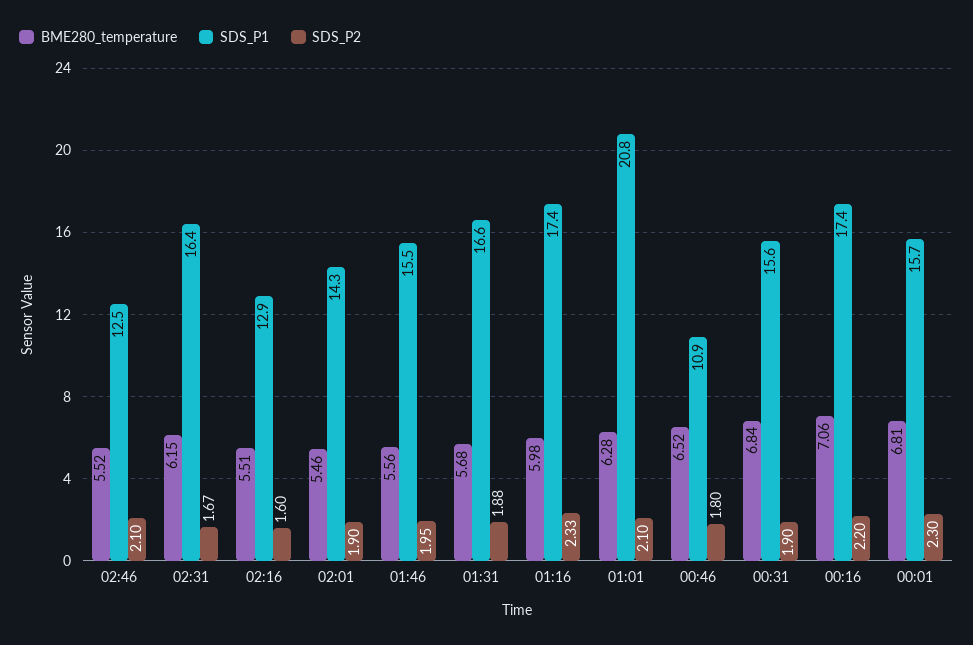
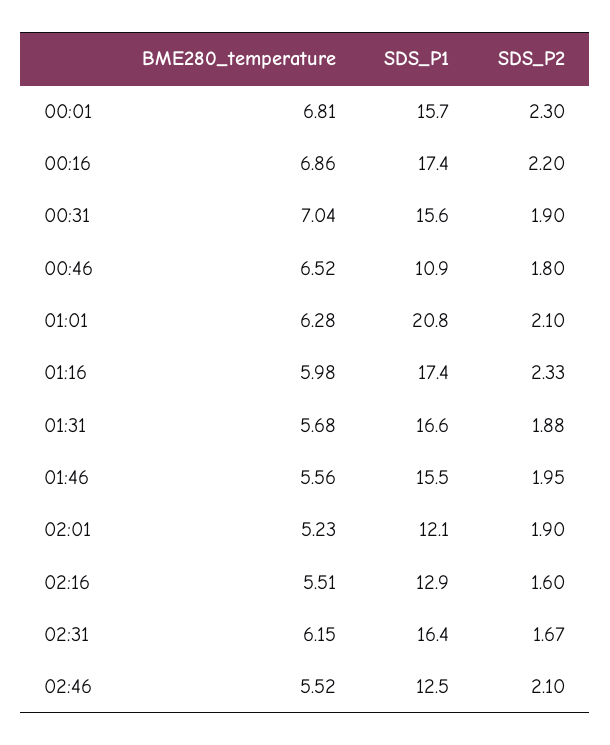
  {
    "BME280_temperature": {
      "02:46": 5.52,
      "02:31": 6.15,
      "02:16": 5.51,
-     "02:01": 5.46,
+     "02:01": 5.23,
      "01:46": 5.56,
      "01:31": 5.68,
      "01:16": 5.98,
      "01:01": 6.28,
      "00:46": 6.52,
-     "00:31": 6.84,
+     "00:31": 7.04,
-     "00:16": 7.06,
+     "00:16": 6.86,
      "00:01": 6.81
    },
    "SDS_P1": {
      "02:46": 12.5,
      "02:31": 16.4,
      "02:16": 12.9,
-     "02:01": 14.3,
+     "02:01": 12.1,
      "01:46": 15.5,
      "01:31": 16.6,
      "01:16": 17.4,
      "01:01": 20.8,
      "00:46": 10.9,
      "00:31": 15.6,
      "00:16": 17.4,
      "00:01": 15.7
    },
    "SDS_P2": {
      "02:46": 2.1,
      "02:31": 1.67,
      "02:16": 1.6,
      "02:01": 1.9,
      "01:46": 1.95,
      "01:31": 1.88,
      "01:16": 2.33,
      "01:01": 2.1,
      "00:46": 1.8,
      "00:31": 1.9,
      "00:16": 2.2,
      "00:01": 2.3
    }
  }

